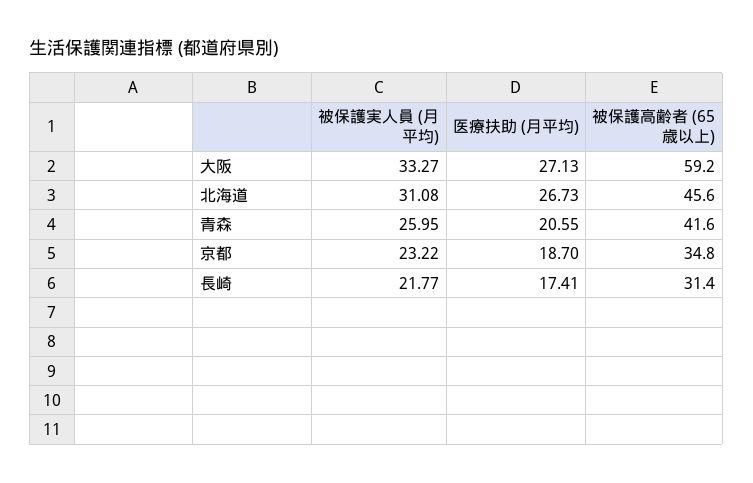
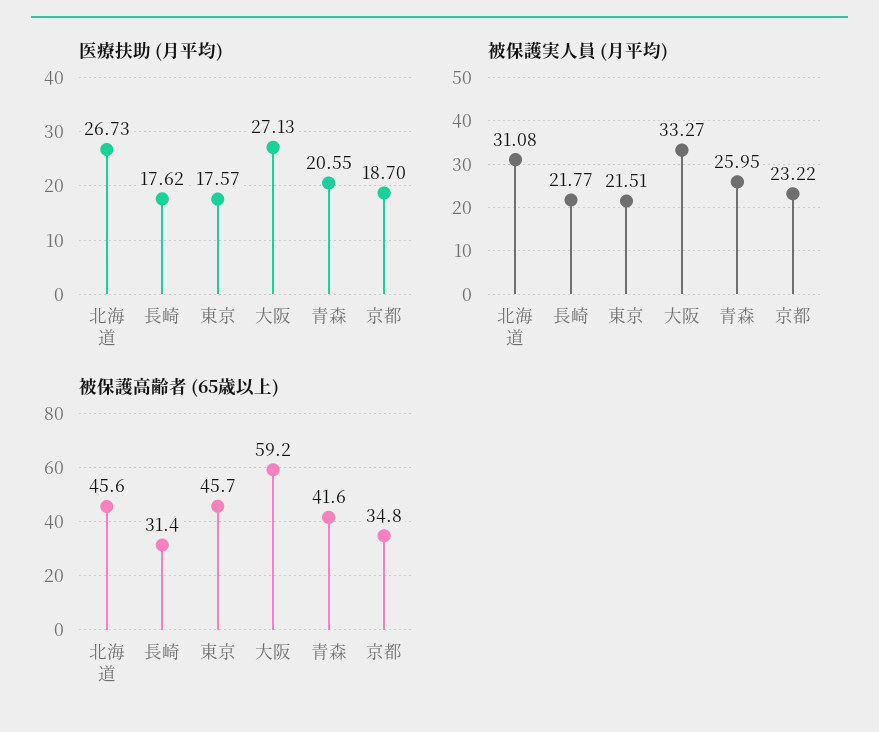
  {
    "被保護実人員 (月平均)": {
      "大阪": 33.27,
      "北海道": 31.08,
      "青森": 25.95,
      "京都": 23.22,
-     "長崎": 21.77
+     "長崎": 21.77,
+     "東京": 21.51
    },
    "医療扶助 (月平均)": {
      "大阪": 27.13,
      "北海道": 26.73,
      "青森": 20.55,
      "京都": 18.7,
-     "長崎": 17.41
+     "長崎": 17.62,
+     "東京": 17.57
    },
    "被保護高齢者 (65歳以上)": {
      "大阪": 59.2,
      "北海道": 45.6,
      "青森": 41.6,
      "京都": 34.8,
-     "長崎": 31.4
+     "長崎": 31.4,
+     "東京": 45.7
    }
  }

